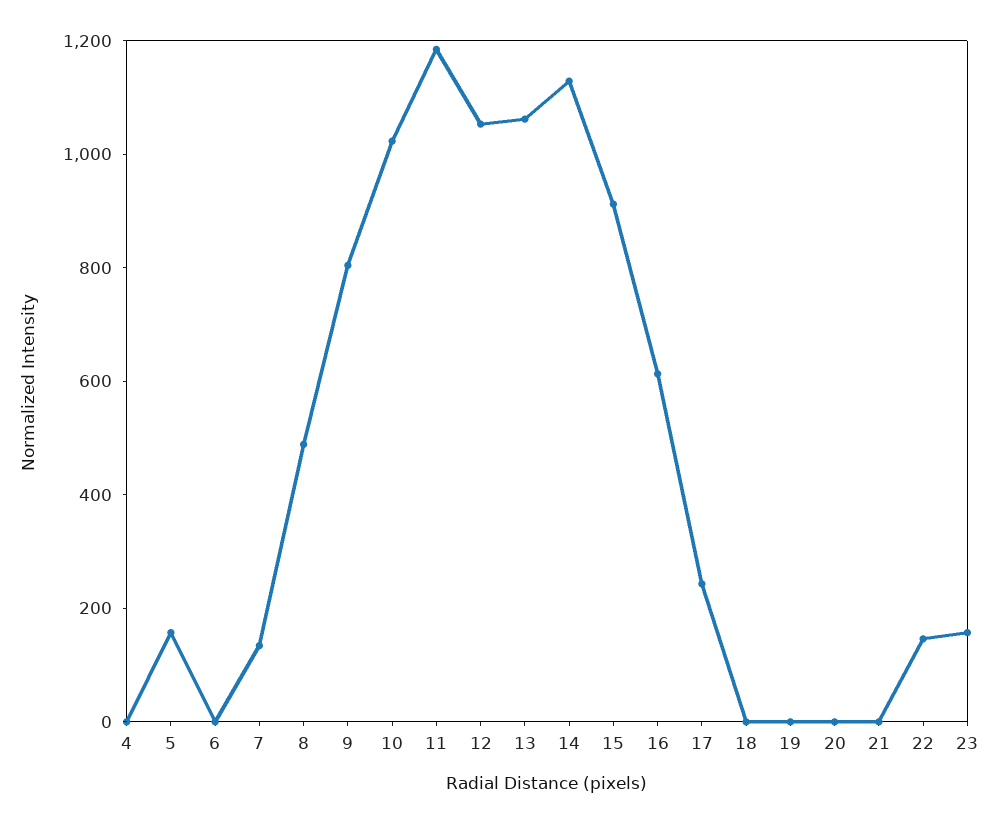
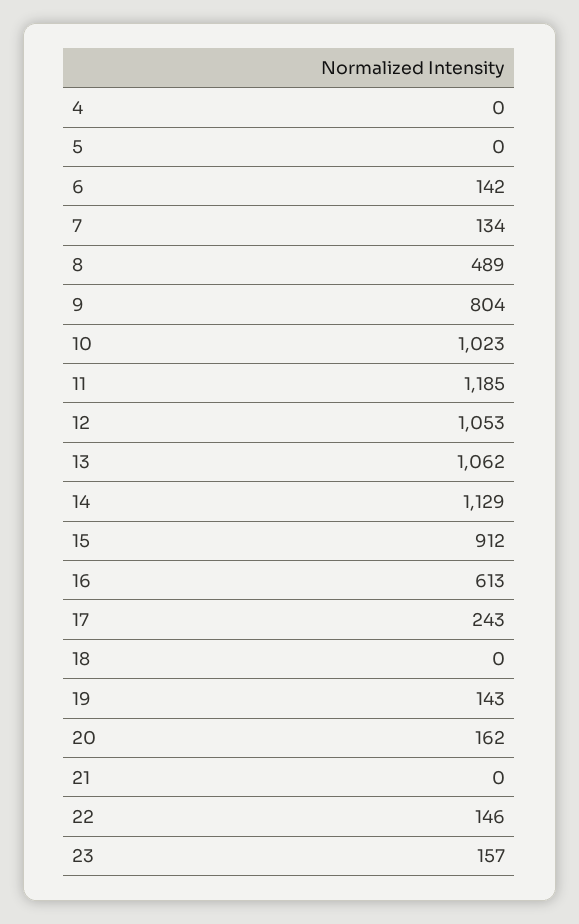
  {
    "4": 0,
-   "5": 150,
+   "5": 0,
-   "6": 0,
+   "6": 142,
    "7": 134,
    "8": 489,
    "9": 804,
    "10": 1023,
    "11": 1185,
    "12": 1053,
    "13": 1062,
    "14": 1129,
    "15": 912,
    "16": 613,
    "17": 243,
    "18": 0,
-   "19": 0,
+   "19": 143,
-   "20": 0,
+   "20": 162,
    "21": 0,
    "22": 146,
    "23": 157
  }

